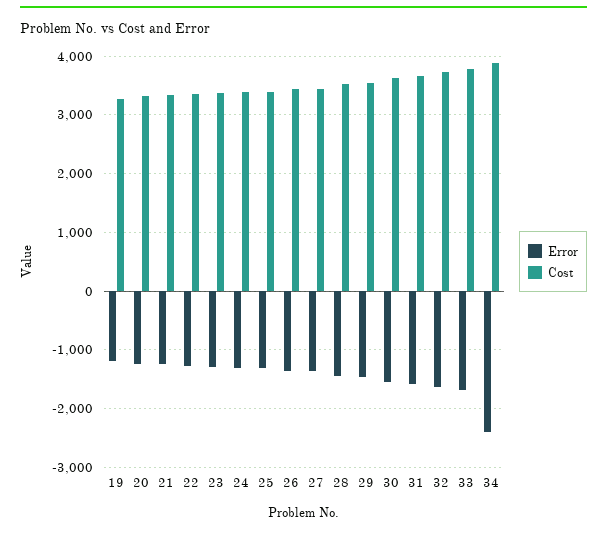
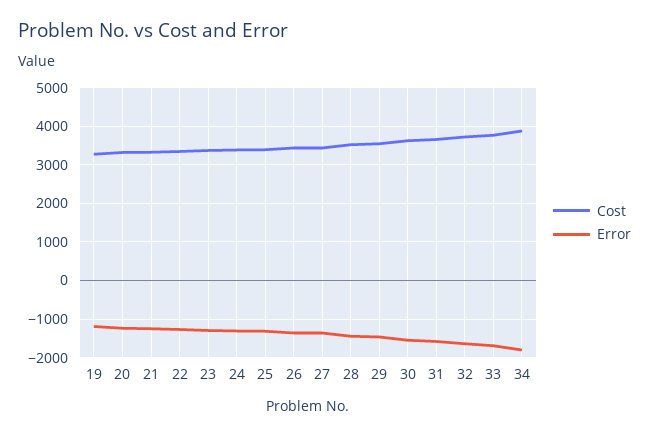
  {
    "Error": {
      "19": -1200,
      "20": -1200,
      "21": -1200,
      "22": -1200,
      "23": -1200,
      "24": -1400,
      "25": -1400,
      "26": -1400,
      "27": -1400,
      "28": -1400,
      "29": -1400,
      "30": -1600,
      "31": -1600,
      "32": -1600,
      "33": -1600,
-     "34": -2400
+     "34": -1800
    },
    "Cost": {
      "19": 3200,
      "20": 3400,
      "21": 3400,
      "22": 3400,
      "23": 3400,
      "24": 3400,
      "25": 3400,
      "26": 3400,
      "27": 3400,
      "28": 3600,
      "29": 3600,
      "30": 3600,
      "31": 3600,
      "32": 3800,
      "33": 3800,
      "34": 3800
    }
  }

